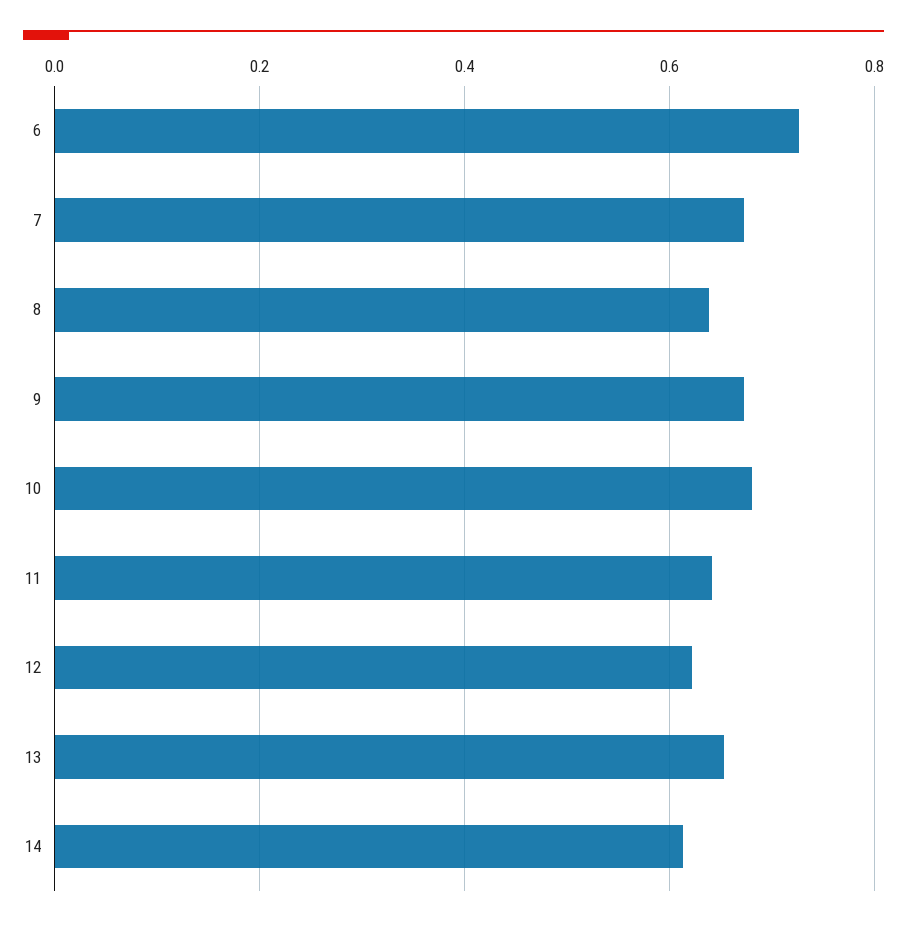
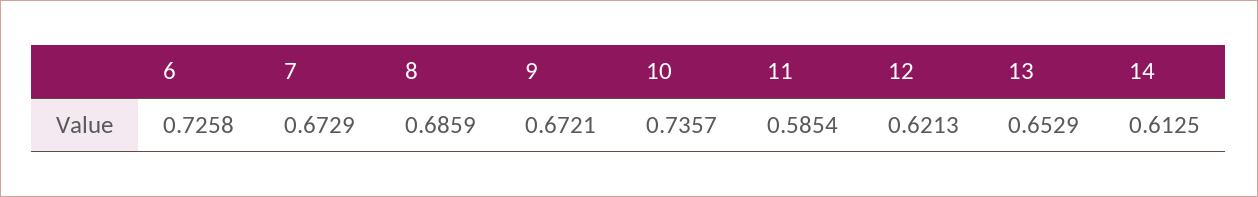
  {
    "6": 0.7258,
    "7": 0.6729,
-   "8": 0.64,
+   "8": 0.6859,
    "9": 0.6721,
-   "10": 0.68,
+   "10": 0.7357,
-   "11": 0.64,
+   "11": 0.5854,
    "12": 0.6213,
    "13": 0.6529,
    "14": 0.6125
  }

